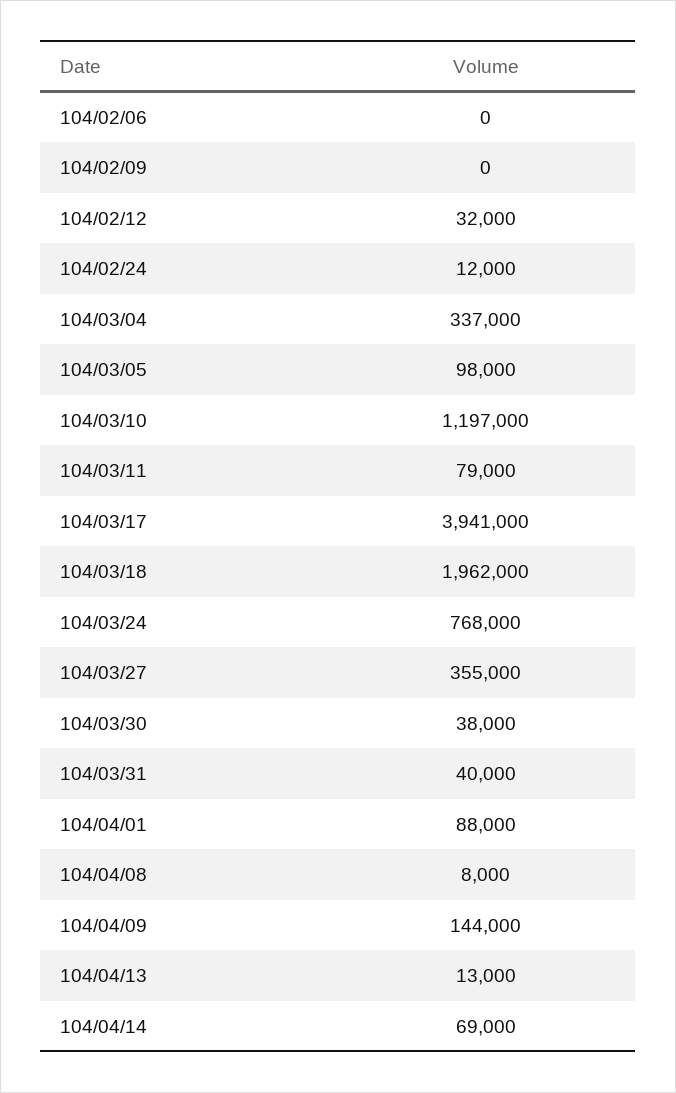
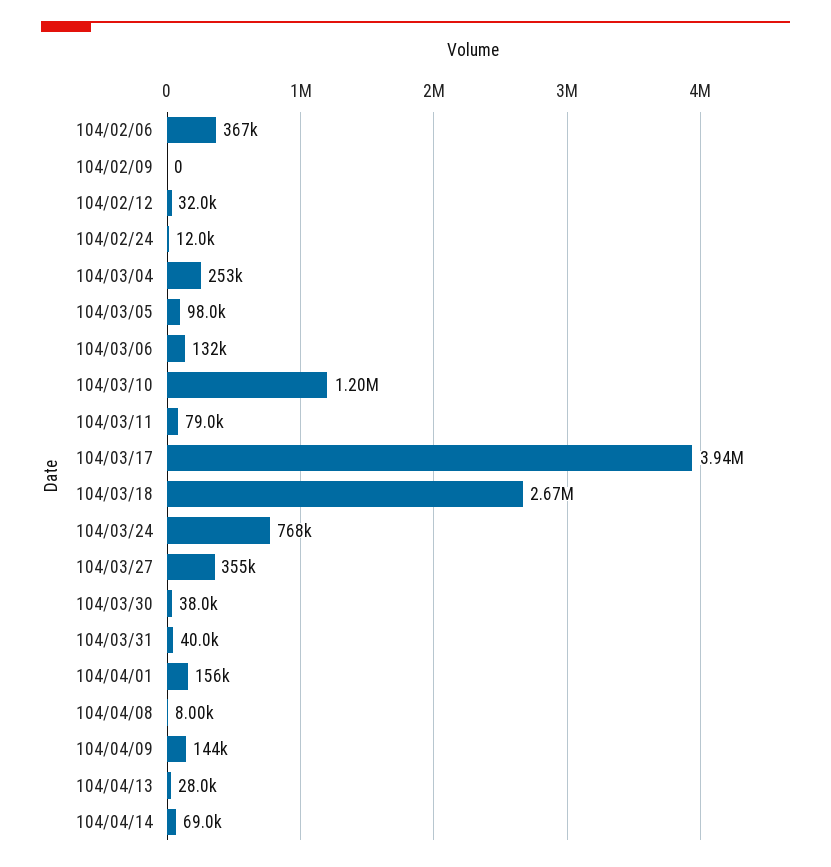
  {
-   "104/02/06": 0,
+   "104/02/06": 367000,
    "104/02/09": 0,
    "104/02/12": 32000,
    "104/02/24": 12000,
-   "104/03/04": 337000,
+   "104/03/04": 253000,
    "104/03/05": 98000,
    "104/03/10": 1197000,
    "104/03/11": 79000,
    "104/03/17": 3941000,
-   "104/03/18": 1962000,
+   "104/03/18": 2670000,
    "104/03/24": 768000,
    "104/03/27": 355000,
    "104/03/30": 38000,
    "104/03/31": 40000,
-   "104/04/01": 88000,
+   "104/04/01": 156000,
    "104/04/08": 8000,
    "104/04/09": 144000,
-   "104/04/13": 13000,
+   "104/04/13": 28000,
-   "104/04/14": 69000
+   "104/04/14": 69000,
+   "104/03/06": 132000
  }

